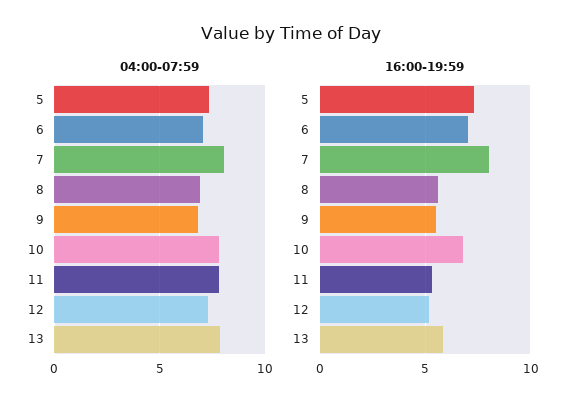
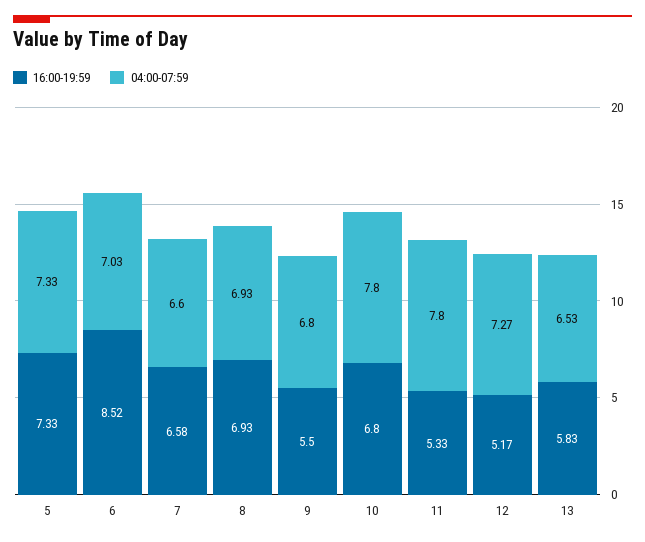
  {
    "04:00-07:59": {
      "5": 7.33,
      "6": 7.03,
-     "7": 8,
+     "7": 6.6,
      "8": 6.93,
      "9": 6.8,
      "10": 7.8,
      "11": 7.8,
      "12": 7.27,
-     "13": 8
+     "13": 6.53
    },
    "16:00-19:59": {
      "5": 7.33,
-     "6": 7,
+     "6": 8.52,
-     "7": 8,
+     "7": 6.58,
-     "8": 5.5,
+     "8": 6.93,
      "9": 5.5,
      "10": 6.8,
      "11": 5.33,
      "12": 5.17,
      "13": 5.83
    }
  }

